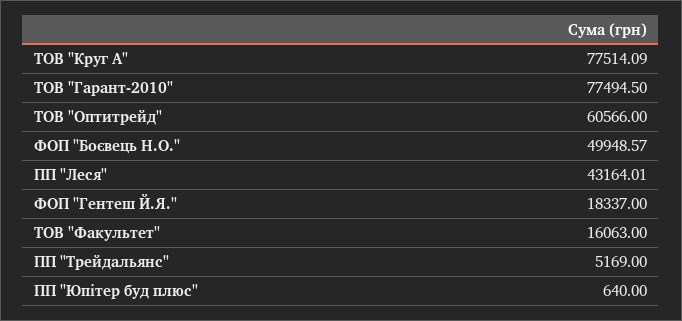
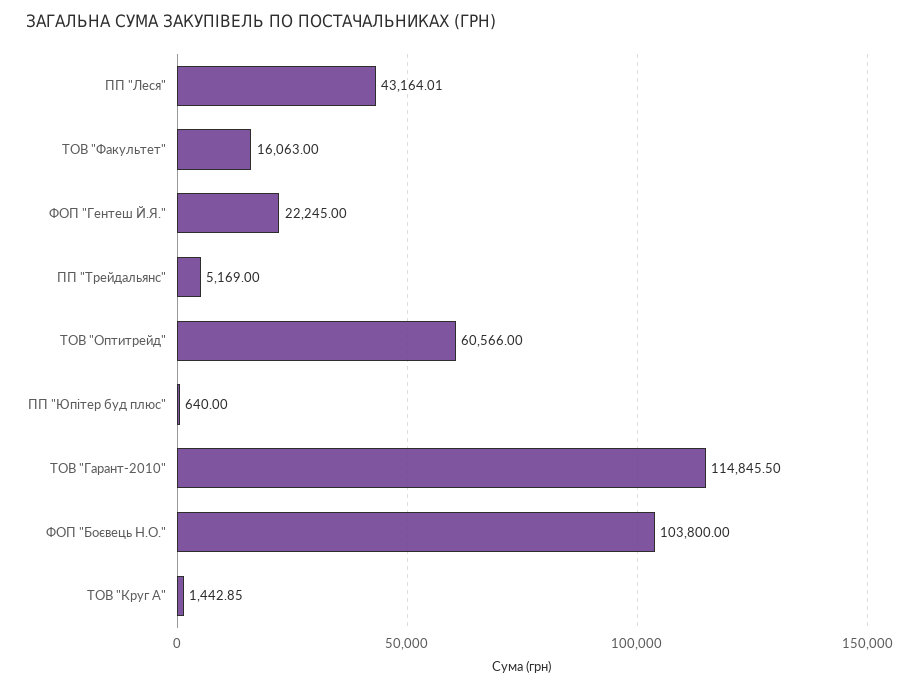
  {
-   "ТОВ \"Круг А\"": 77514.09,
+   "ТОВ \"Круг А\"": 1442.85,
-   "ТОВ \"Гарант-2010\"": 77494.5,
+   "ТОВ \"Гарант-2010\"": 114845.5,
    "ТОВ \"Оптитрейд\"": 60566,
-   "ФОП \"Боєвець Н.О.\"": 49948.57,
+   "ФОП \"Боєвець Н.О.\"": 103800,
    "ПП \"Леся\"": 43164.01,
-   "ФОП \"Гентеш Й.Я.\"": 18337,
+   "ФОП \"Гентеш Й.Я.\"": 22245,
    "ТОВ \"Факультет\"": 16063,
    "ПП \"Трейдальянс\"": 5169,
    "ПП \"Юпітер буд плюс\"": 640
  }

